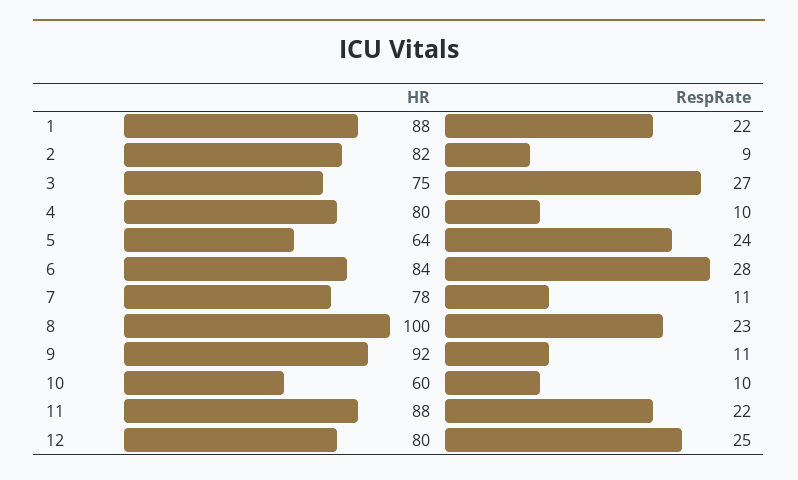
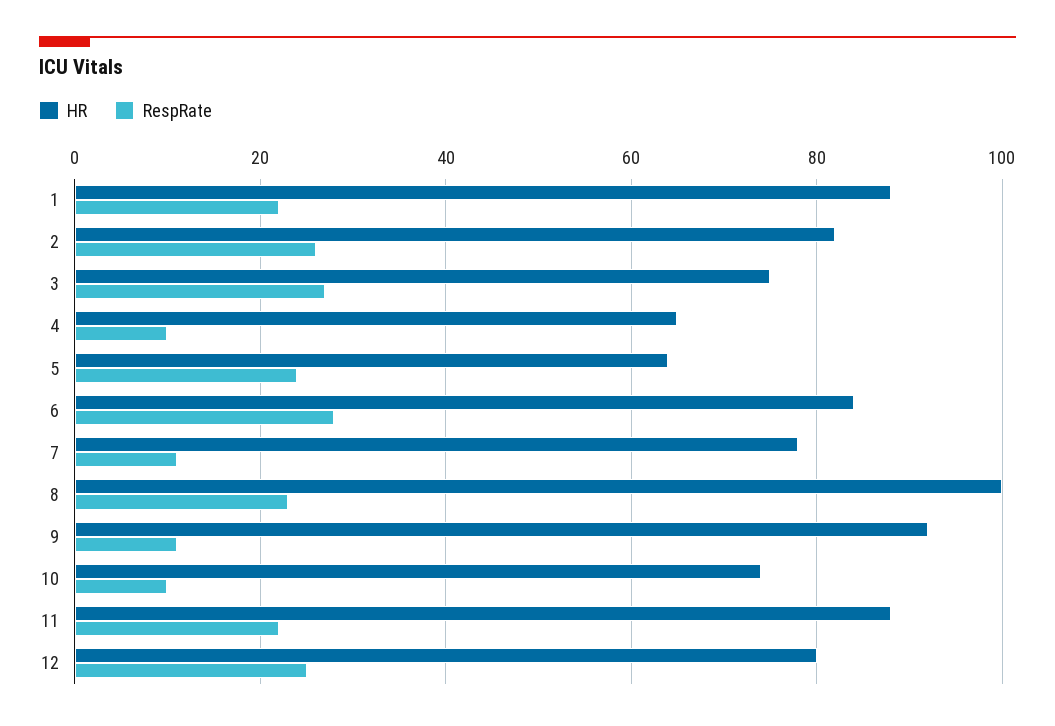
  {
    "HR": {
      "1": 88,
      "2": 82,
      "3": 75,
-     "4": 80,
+     "4": 65,
      "5": 64,
      "6": 84,
      "7": 78,
      "8": 100,
      "9": 92,
-     "10": 60,
+     "10": 75,
      "11": 88,
      "12": 80
    },
    "RespRate": {
      "1": 22,
-     "2": 9,
+     "2": 25,
      "3": 27,
      "4": 10,
      "5": 24,
      "6": 28,
      "7": 11,
      "8": 23,
      "9": 11,
      "10": 10,
      "11": 22,
      "12": 25
    }
  }

